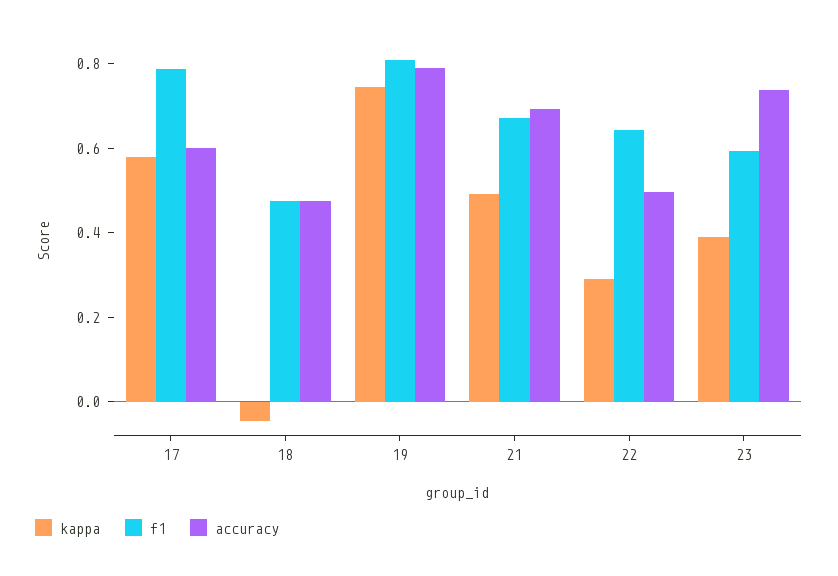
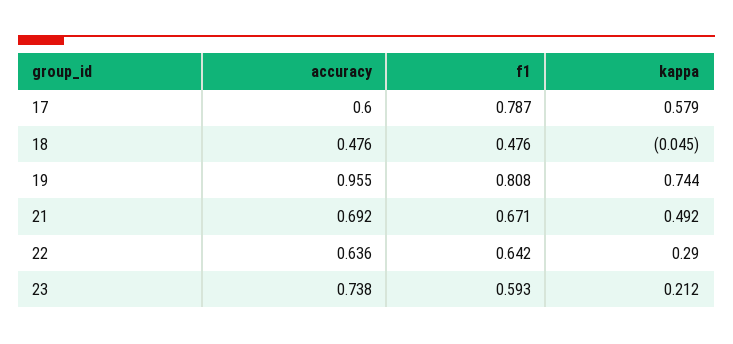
  {
    "kappa": {
      "17": 0.579,
      "18": -0.045,
      "19": 0.744,
      "21": 0.492,
      "22": 0.29,
-     "23": 0.4
+     "23": 0.212
    },
    "f1": {
      "17": 0.787,
      "18": 0.476,
      "19": 0.808,
      "21": 0.671,
      "22": 0.642,
      "23": 0.593
    },
    "accuracy": {
      "17": 0.6,
      "18": 0.476,
-     "19": 0.8,
+     "19": 0.955,
      "21": 0.692,
-     "22": 0.5,
+     "22": 0.636,
      "23": 0.738
    }
  }

